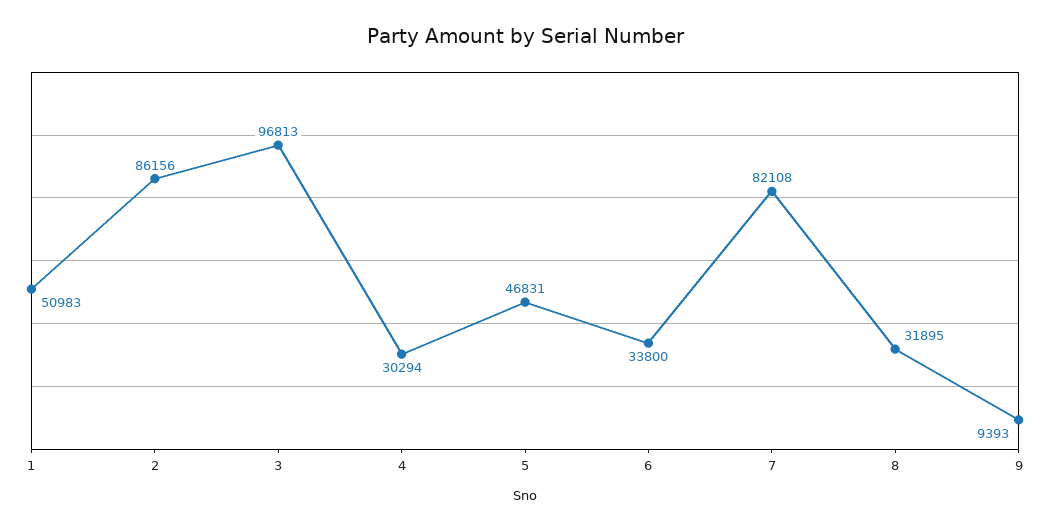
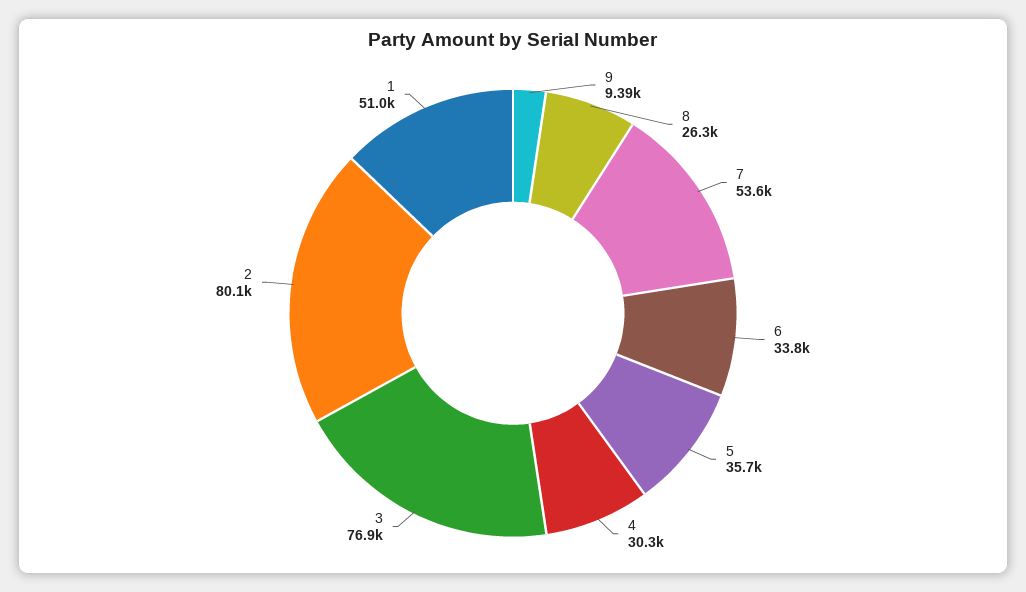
  {
    "1": 50983,
-   "2": 86156,
+   "2": 80100,
-   "3": 96813,
+   "3": 76900,
    "4": 30294,
-   "5": 46831,
+   "5": 35700,
    "6": 33800,
-   "7": 82108,
+   "7": 53600,
-   "8": 31895,
+   "8": 26300,
    "9": 9393
  }

